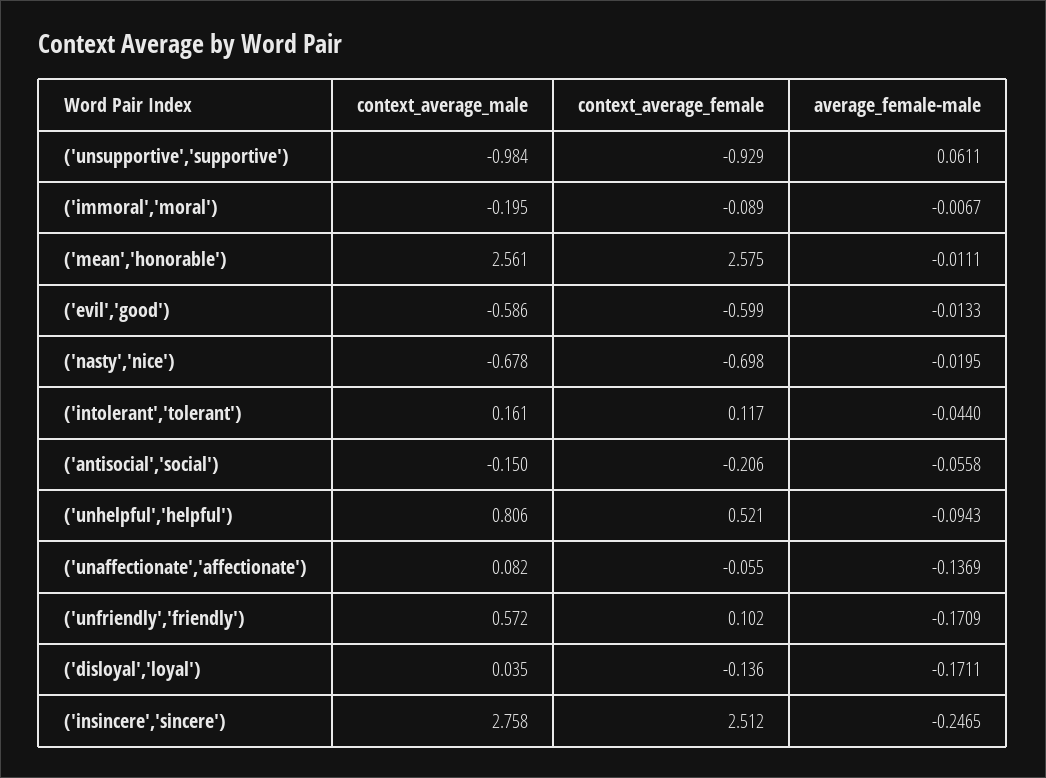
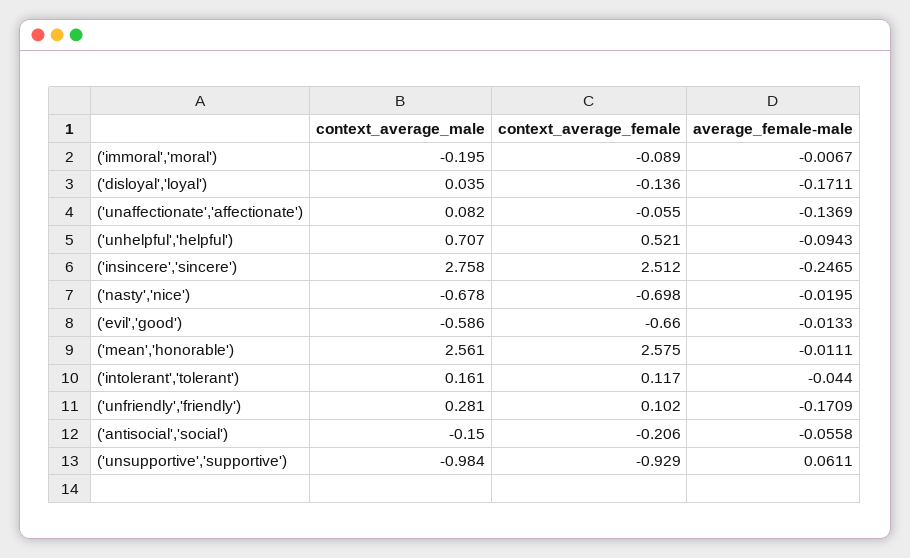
  {
    "context_average_male": {
      "('unsupportive','supportive')": -0.984,
      "('immoral','moral')": -0.195,
      "('mean','honorable')": 2.561,
      "('evil','good')": -0.586,
      "('nasty','nice')": -0.678,
      "('intolerant','tolerant')": 0.161,
      "('antisocial','social')": -0.15,
-     "('unhelpful','helpful')": 0.806,
+     "('unhelpful','helpful')": 0.707,
      "('unaffectionate','affectionate')": 0.082,
-     "('unfriendly','friendly')": 0.572,
+     "('unfriendly','friendly')": 0.281,
      "('disloyal','loyal')": 0.035,
      "('insincere','sincere')": 2.758
    },
    "context_average_female": {
      "('unsupportive','supportive')": -0.929,
      "('immoral','moral')": -0.089,
      "('mean','honorable')": 2.575,
-     "('evil','good')": -0.599,
+     "('evil','good')": -0.66,
      "('nasty','nice')": -0.698,
      "('intolerant','tolerant')": 0.117,
      "('antisocial','social')": -0.206,
      "('unhelpful','helpful')": 0.521,
      "('unaffectionate','affectionate')": -0.055,
      "('unfriendly','friendly')": 0.102,
      "('disloyal','loyal')": -0.136,
      "('insincere','sincere')": 2.512
    },
    "average_female-male": {
      "('unsupportive','supportive')": 0.0611,
      "('immoral','moral')": -0.0067,
      "('mean','honorable')": -0.0111,
      "('evil','good')": -0.0133,
      "('nasty','nice')": -0.0195,
      "('intolerant','tolerant')": -0.044,
      "('antisocial','social')": -0.0558,
      "('unhelpful','helpful')": -0.0943,
      "('unaffectionate','affectionate')": -0.1369,
      "('unfriendly','friendly')": -0.1709,
      "('disloyal','loyal')": -0.1711,
      "('insincere','sincere')": -0.2465
    }
  }

